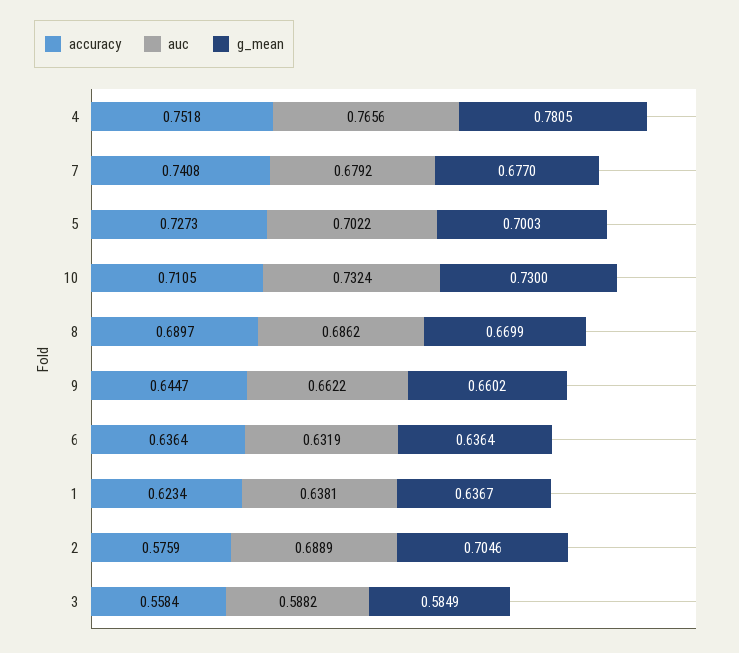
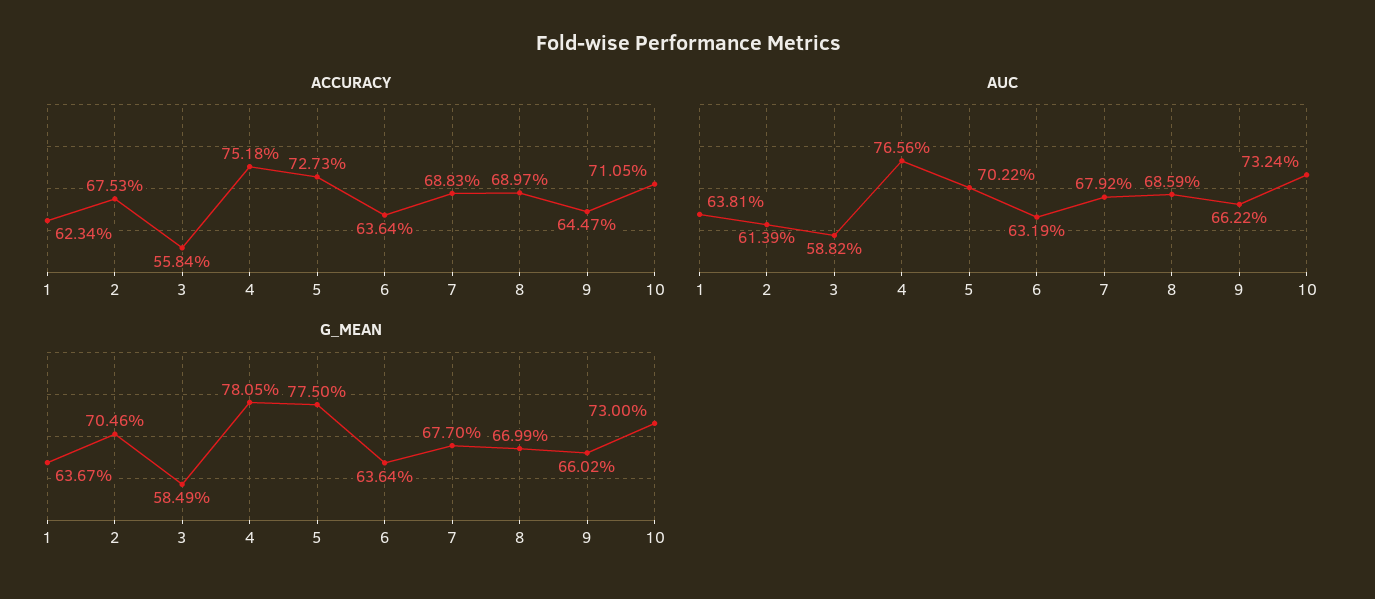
  {
    "accuracy": {
      "4": 0.7518,
-     "7": 0.7408,
+     "7": 0.6883,
      "5": 0.7273,
      "10": 0.7105,
      "8": 0.6897,
      "9": 0.6447,
      "6": 0.6364,
      "1": 0.6234,
-     "2": 0.5759,
+     "2": 0.6753,
      "3": 0.5584
    },
    "auc": {
      "4": 0.7656,
      "7": 0.6792,
      "5": 0.7022,
      "10": 0.7324,
-     "8": 0.6862,
+     "8": 0.6859,
      "9": 0.6622,
      "6": 0.6319,
      "1": 0.6381,
-     "2": 0.6889,
+     "2": 0.6139,
      "3": 0.5882
    },
    "g_mean": {
      "4": 0.7805,
      "7": 0.677,
-     "5": 0.7003,
+     "5": 0.775,
      "10": 0.73,
      "8": 0.6699,
      "9": 0.6602,
      "6": 0.6364,
      "1": 0.6367,
      "2": 0.7046,
      "3": 0.5849
    }
  }

